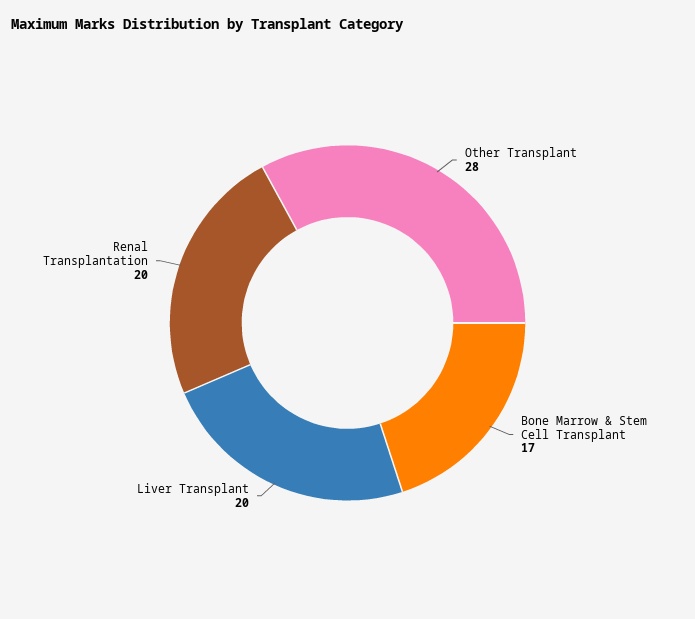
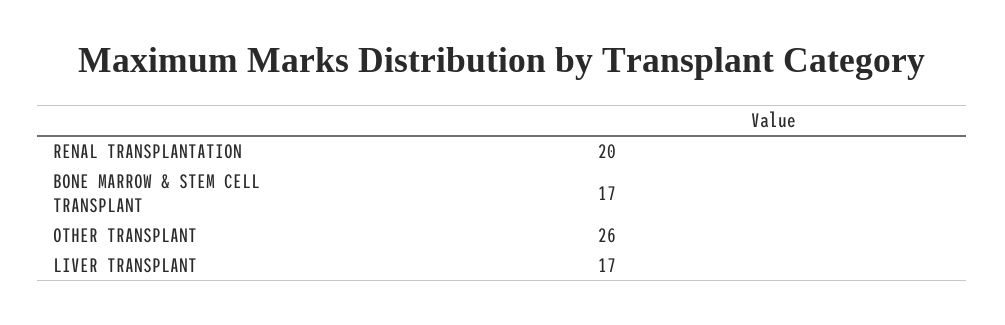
  {
-   "Other Transplant": 28,
+   "Other Transplant": 26,
    "Bone Marrow & Stem Cell Transplant": 17,
-   "Liver Transplant": 20,
+   "Liver Transplant": 17,
    "Renal Transplantation": 20
  }

